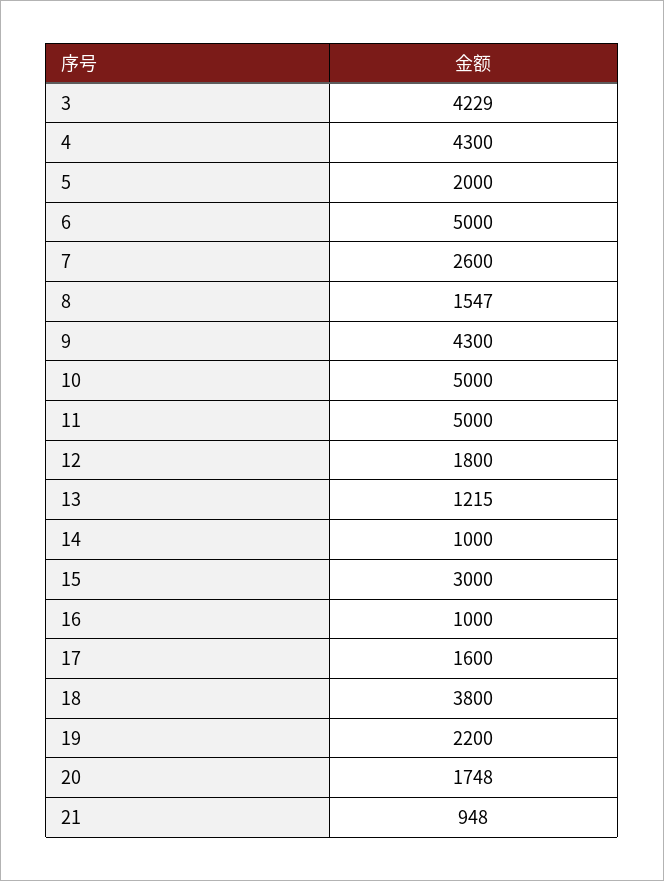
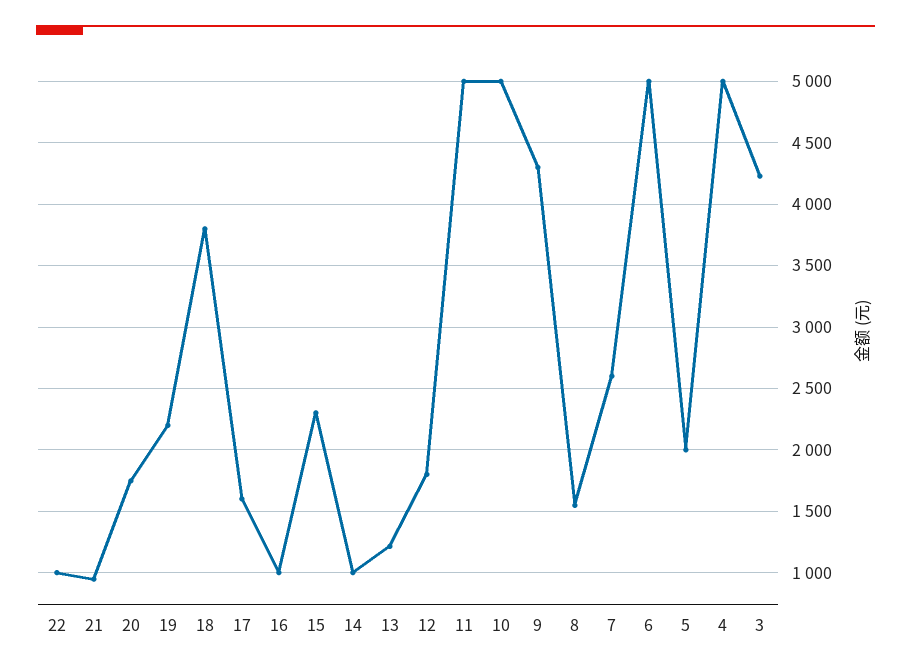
  {
    "3": 4229,
-   "4": 4300,
+   "4": 5000,
    "5": 2000,
    "6": 5000,
    "7": 2600,
    "8": 1547,
    "9": 4300,
    "10": 5000,
    "11": 5000,
    "12": 1800,
    "13": 1215,
    "14": 1000,
-   "15": 3000,
+   "15": 2300,
    "16": 1000,
    "17": 1600,
    "18": 3800,
    "19": 2200,
    "20": 1748,
-   "21": 948
+   "21": 948,
+   "22": 1000
  }

